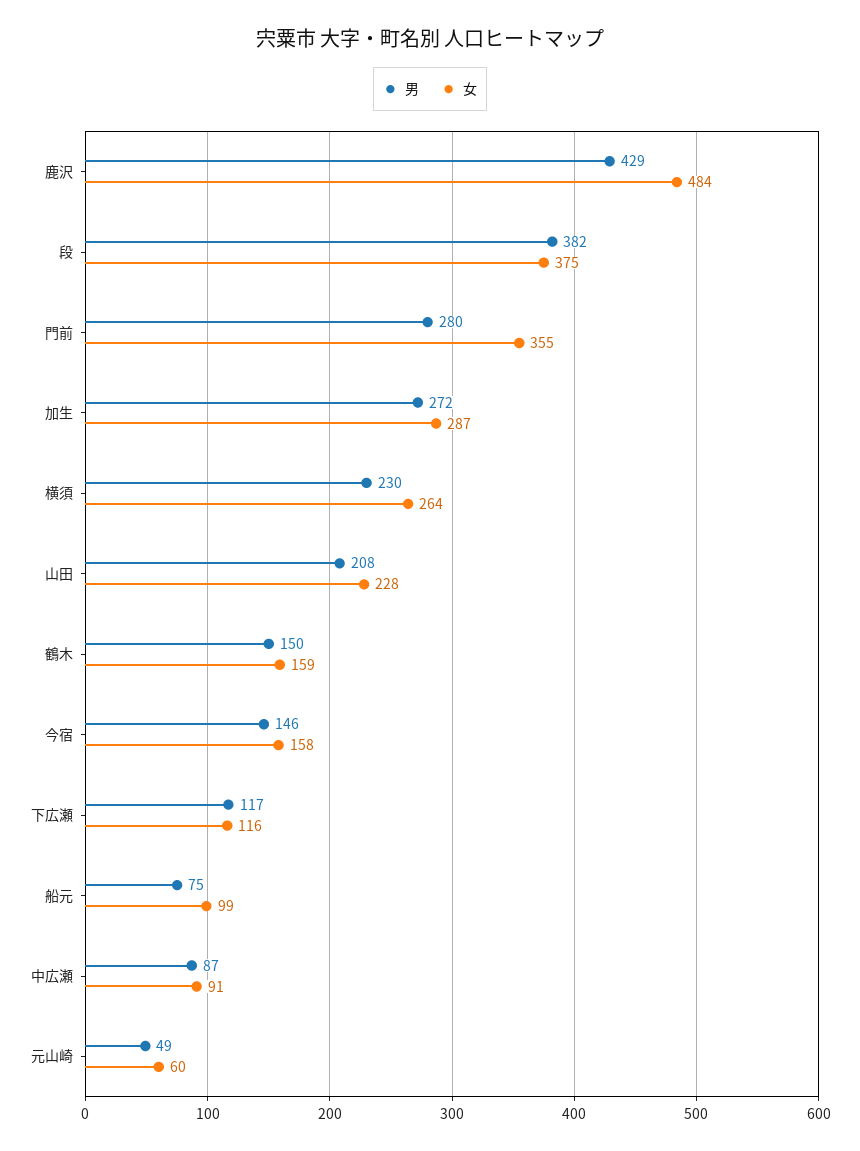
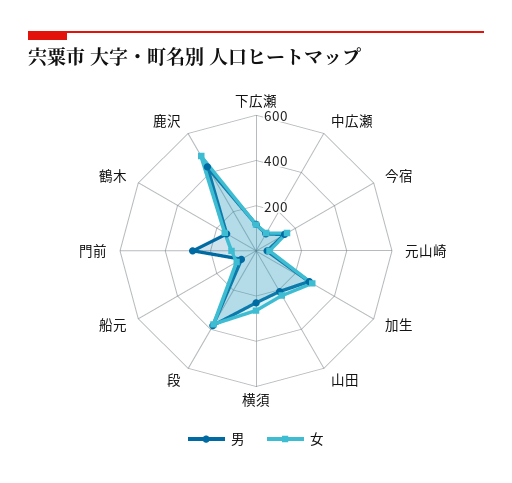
  {
    "男": {
      "鹿沢": 429,
      "段": 382,
      "門前": 280,
      "加生": 272,
      "横須": 230,
      "山田": 208,
      "鶴木": 150,
      "今宿": 146,
      "下広瀬": 117,
      "船元": 75,
      "中広瀬": 87,
      "元山崎": 49
    },
    "女": {
      "鹿沢": 484,
      "段": 375,
-     "門前": 355,
+     "門前": 100,
      "加生": 287,
      "横須": 264,
      "山田": 228,
      "鶴木": 159,
      "今宿": 158,
      "下広瀬": 116,
      "船元": 99,
      "中広瀬": 91,
      "元山崎": 60
    }
  }

